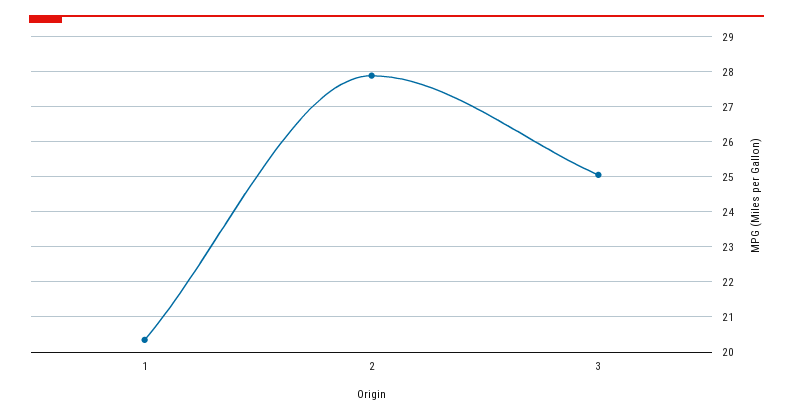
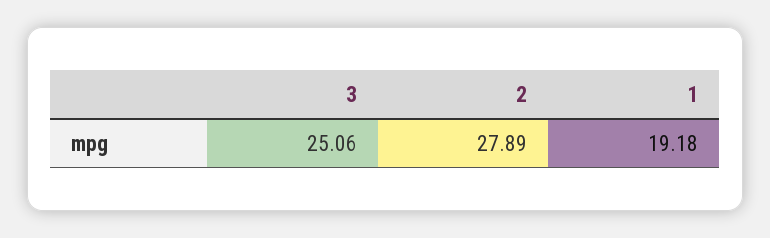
  {
-   "1": 20.4,
+   "1": 19.18,
    "2": 27.89,
    "3": 25.06
  }

